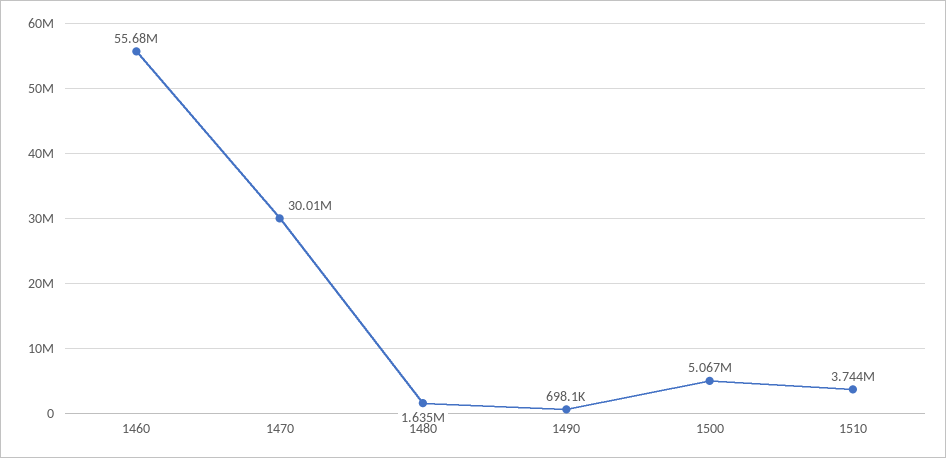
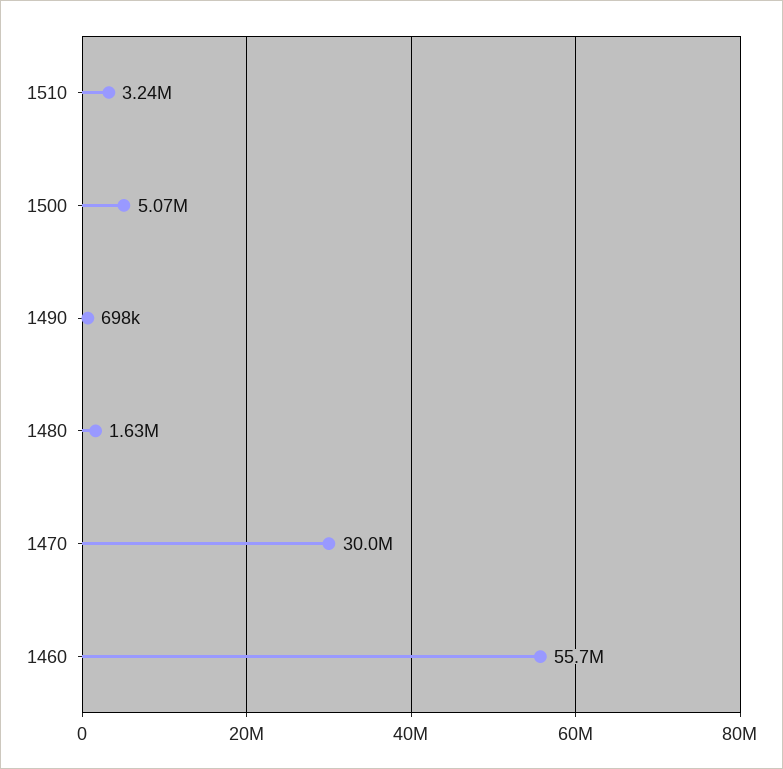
  {
    "1460": 55680000,
    "1470": 30010000,
    "1480": 1635000,
    "1490": 698100,
    "1500": 5067000,
-   "1510": 3744000
+   "1510": 3240000
  }

